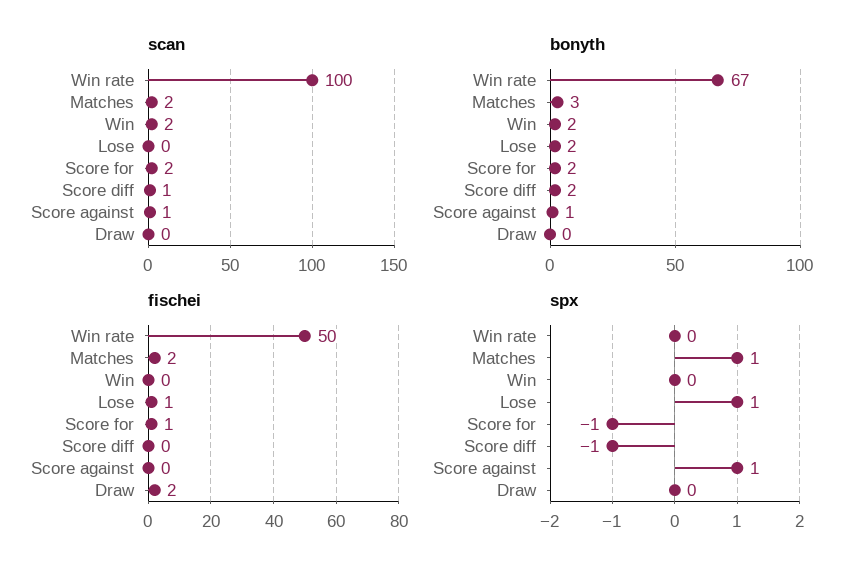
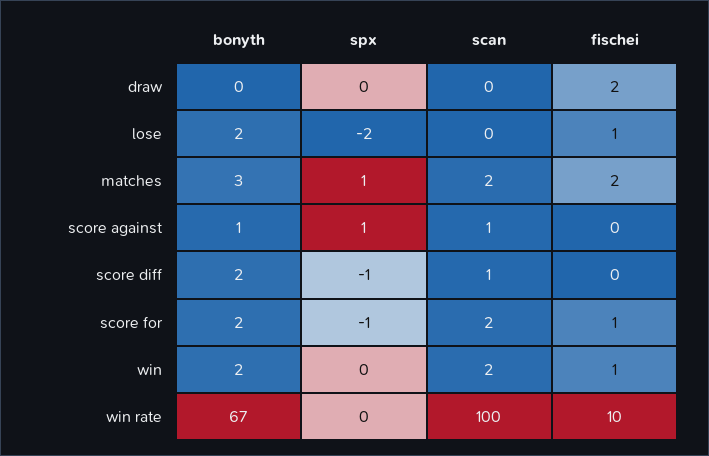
  {
    "scan": {
      "Win rate": 100,
      "Matches": 2,
      "Win": 2,
      "Lose": 0,
      "Score for": 2,
      "Score diff": 1,
      "Score against": 1,
      "Draw": 0
    },
    "bonyth": {
      "Win rate": 67,
      "Matches": 3,
      "Win": 2,
      "Lose": 2,
      "Score for": 2,
      "Score diff": 2,
      "Score against": 1,
      "Draw": 0
    },
    "fischei": {
-     "Win rate": 50,
+     "Win rate": 10,
      "Matches": 2,
-     "Win": 0,
+     "Win": 1,
      "Lose": 1,
      "Score for": 1,
      "Score diff": 0,
      "Score against": 0,
      "Draw": 2
    },
    "spx": {
      "Win rate": 0,
      "Matches": 1,
      "Win": 0,
-     "Lose": 1,
+     "Lose": -2,
      "Score for": -1,
      "Score diff": -1,
      "Score against": 1,
      "Draw": 0
    }
  }

